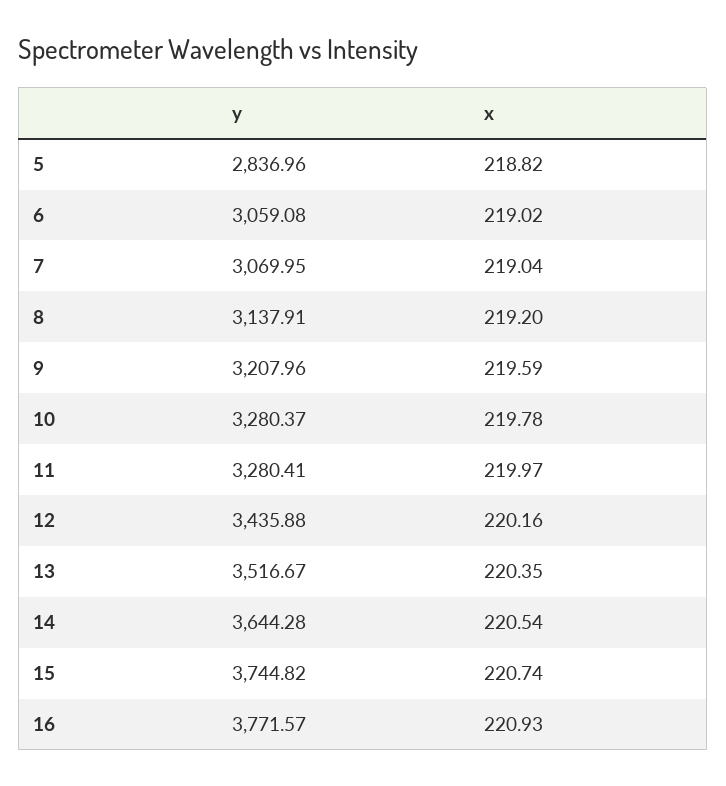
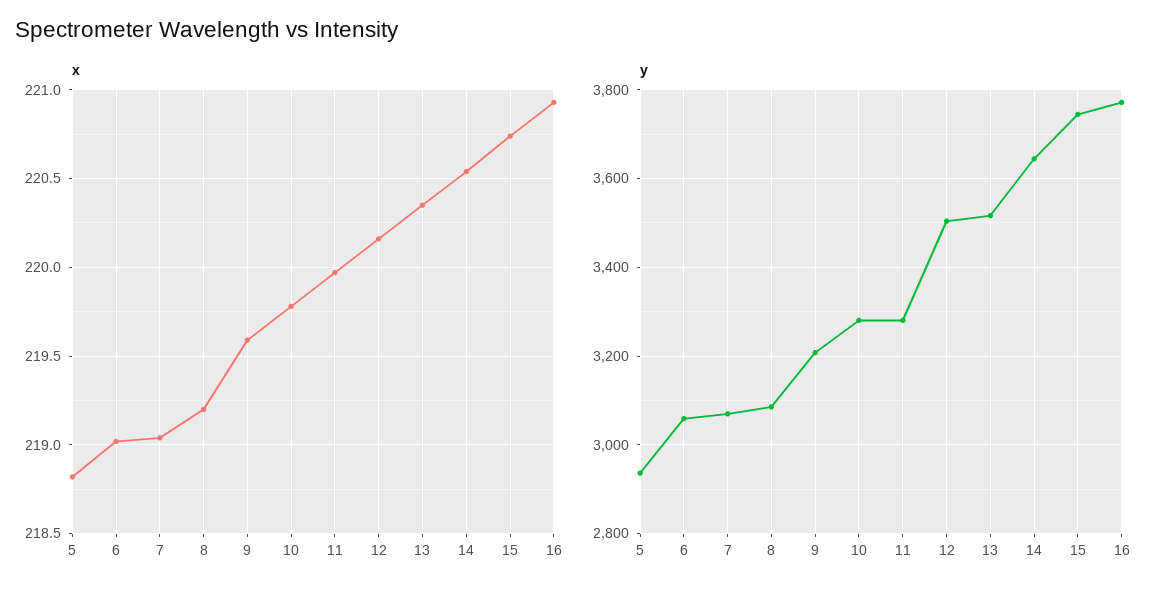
  {
    "y": {
-     "5": 2836.96,
+     "5": 2940,
      "6": 3059.08,
      "7": 3069.95,
-     "8": 3137.91,
+     "8": 3080,
      "9": 3207.96,
      "10": 3280.37,
      "11": 3280.41,
-     "12": 3435.88,
+     "12": 3500,
      "13": 3516.67,
      "14": 3644.28,
      "15": 3744.82,
      "16": 3771.57
    },
    "x": {
      "5": 218.82,
      "6": 219.02,
      "7": 219.04,
      "8": 219.2,
      "9": 219.59,
      "10": 219.78,
      "11": 219.97,
      "12": 220.16,
      "13": 220.35,
      "14": 220.54,
      "15": 220.74,
      "16": 220.93
    }
  }

